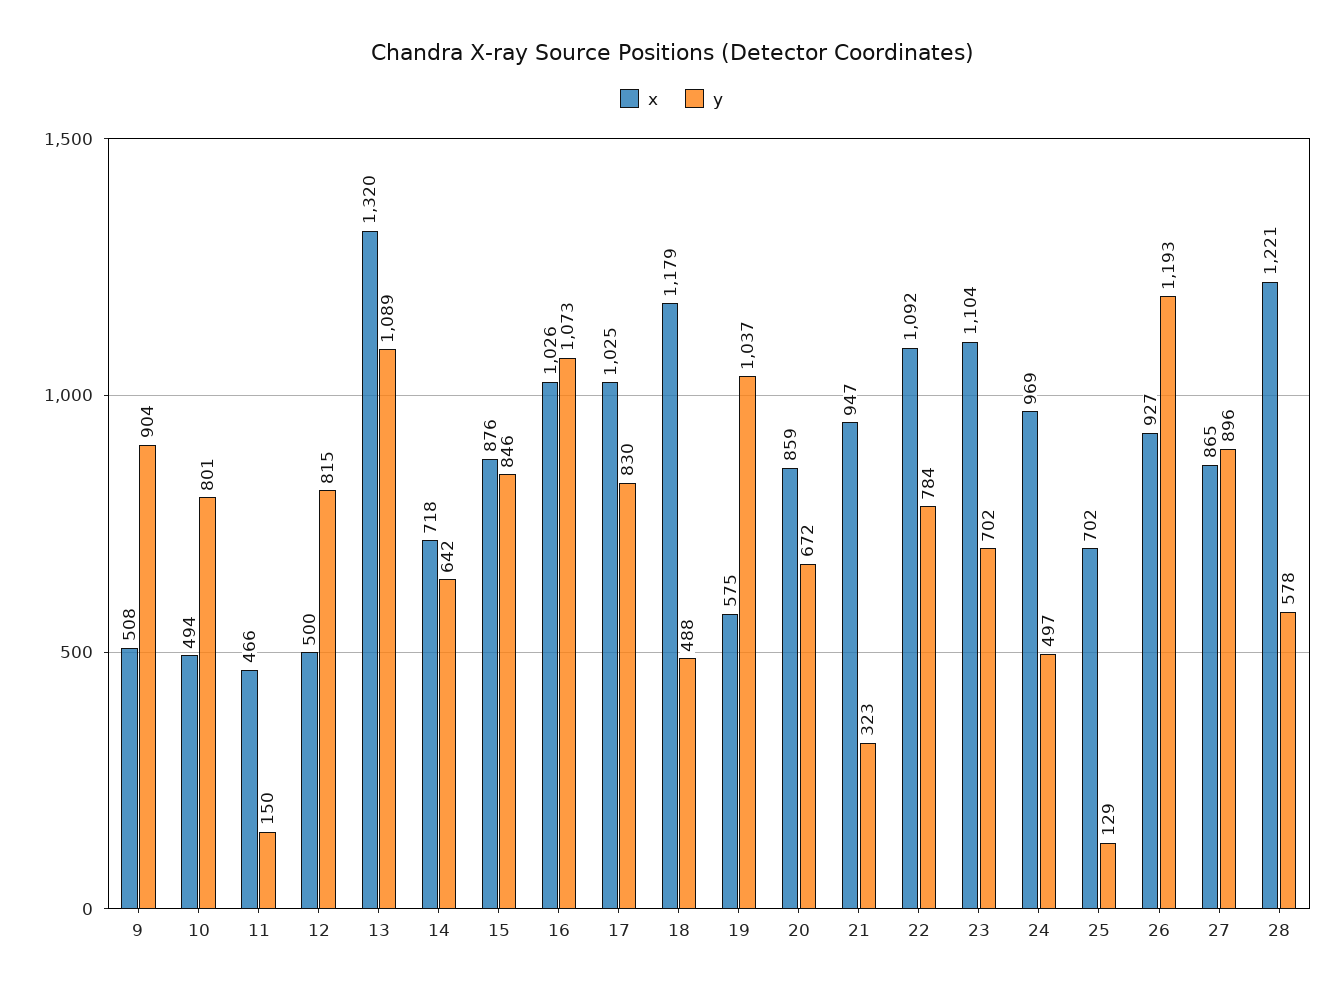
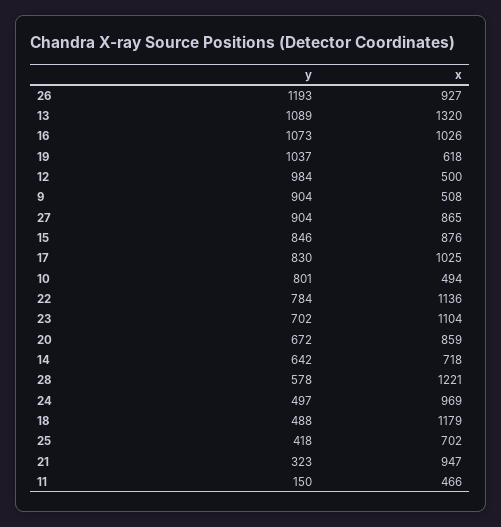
  {
    "x": {
      "9": 508,
      "10": 494,
      "11": 466,
      "12": 500,
      "13": 1320,
      "14": 718,
      "15": 876,
      "16": 1026,
      "17": 1025,
      "18": 1179,
-     "19": 575,
+     "19": 618,
      "20": 859,
      "21": 947,
-     "22": 1092,
+     "22": 1136,
      "23": 1104,
      "24": 969,
      "25": 702,
      "26": 927,
      "27": 865,
      "28": 1221
    },
    "y": {
      "9": 904,
      "10": 801,
      "11": 150,
-     "12": 815,
+     "12": 984,
      "13": 1089,
      "14": 642,
      "15": 846,
      "16": 1073,
      "17": 830,
      "18": 488,
      "19": 1037,
      "20": 672,
      "21": 323,
      "22": 784,
      "23": 702,
      "24": 497,
-     "25": 129,
+     "25": 418,
      "26": 1193,
-     "27": 896,
+     "27": 904,
      "28": 578
    }
  }

